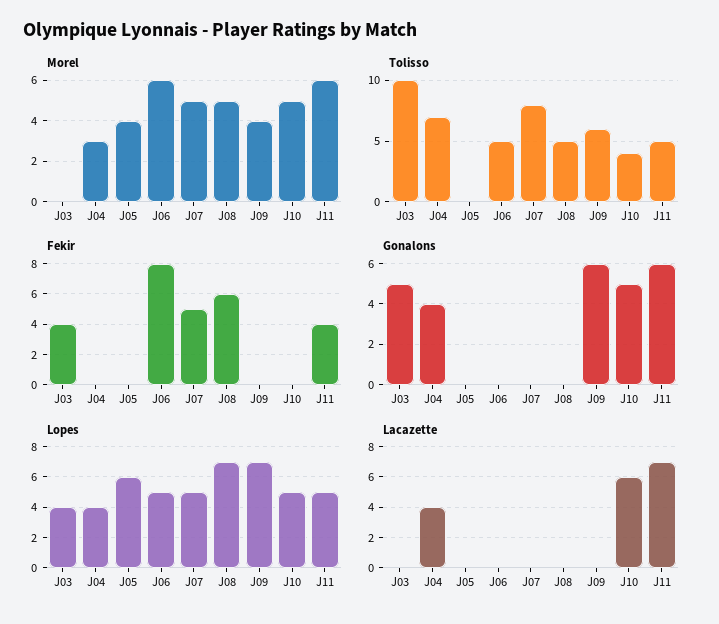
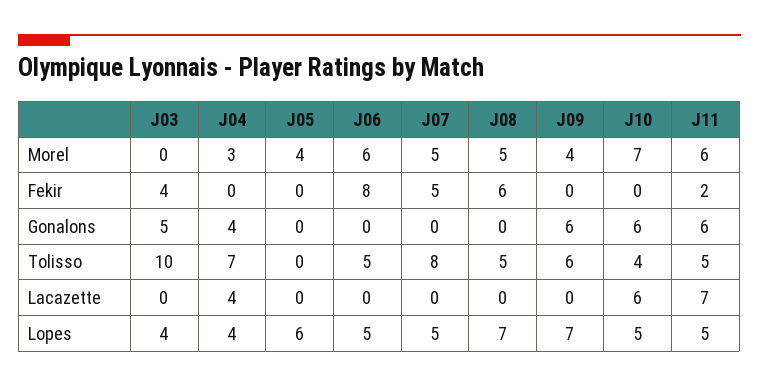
  {
    "Morel": {
      "J03": 0,
      "J04": 3,
      "J05": 4,
      "J06": 6,
      "J07": 5,
      "J08": 5,
      "J09": 4,
-     "J10": 5,
+     "J10": 7,
      "J11": 6
    },
    "Tolisso": {
      "J03": 10,
      "J04": 7,
      "J05": 0,
      "J06": 5,
      "J07": 8,
      "J08": 5,
      "J09": 6,
      "J10": 4,
      "J11": 5
    },
    "Fekir": {
      "J03": 4,
      "J04": 0,
      "J05": 0,
      "J06": 8,
      "J07": 5,
      "J08": 6,
      "J09": 0,
      "J10": 0,
-     "J11": 4
+     "J11": 2
    },
    "Gonalons": {
      "J03": 5,
      "J04": 4,
      "J05": 0,
      "J06": 0,
      "J07": 0,
      "J08": 0,
      "J09": 6,
-     "J10": 5,
+     "J10": 6,
      "J11": 6
    },
    "Lopes": {
      "J03": 4,
      "J04": 4,
      "J05": 6,
      "J06": 5,
      "J07": 5,
      "J08": 7,
      "J09": 7,
      "J10": 5,
      "J11": 5
    },
    "Lacazette": {
      "J03": 0,
      "J04": 4,
      "J05": 0,
      "J06": 0,
      "J07": 0,
      "J08": 0,
      "J09": 0,
      "J10": 6,
      "J11": 7
    }
  }

